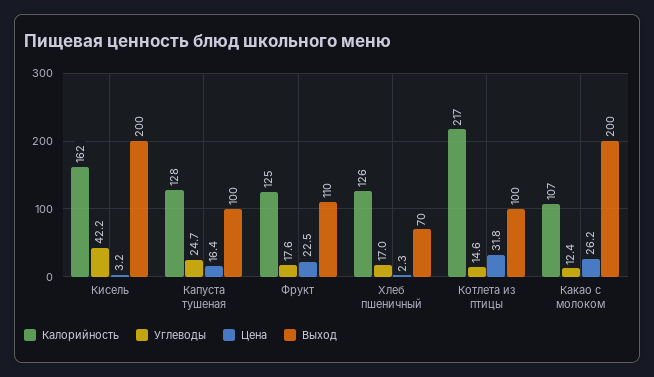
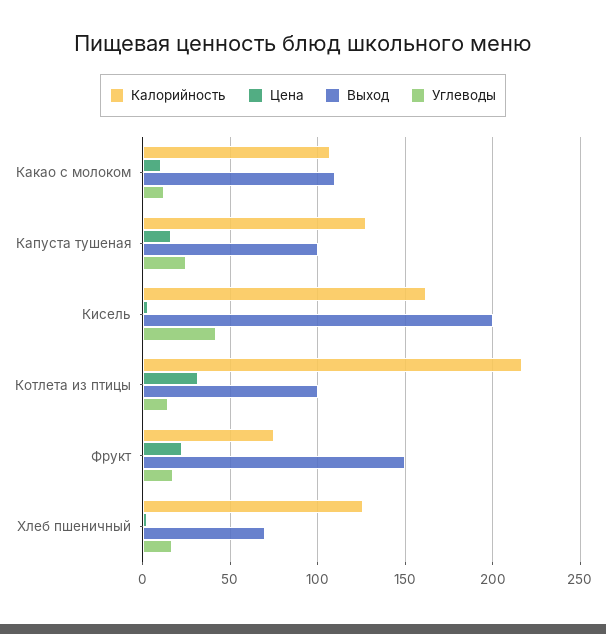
  {
    "Калорийность": {
      "Кисель": 162,
      "Капуста тушеная": 128,
-     "Фрукт": 125,
+     "Фрукт": 75,
      "Хлеб пшеничный": 126,
      "Котлета из птицы": 217,
      "Какао с молоком": 107
    },
    "Углеводы": {
      "Кисель": 42.2,
      "Капуста тушеная": 24.7,
      "Фрукт": 17.6,
      "Хлеб пшеничный": 17,
      "Котлета из птицы": 14.6,
      "Какао с молоком": 12.4
    },
    "Цена": {
      "Кисель": 3.2,
      "Капуста тушеная": 16.4,
      "Фрукт": 22.5,
      "Хлеб пшеничный": 2.3,
      "Котлета из птицы": 31.8,
-     "Какао с молоком": 26.2
+     "Какао с молоком": 10
    },
    "Выход": {
      "Кисель": 200,
      "Капуста тушеная": 100,
-     "Фрукт": 110,
+     "Фрукт": 150,
      "Хлеб пшеничный": 70,
      "Котлета из птицы": 100,
-     "Какао с молоком": 200
+     "Какао с молоком": 110
    }
  }

